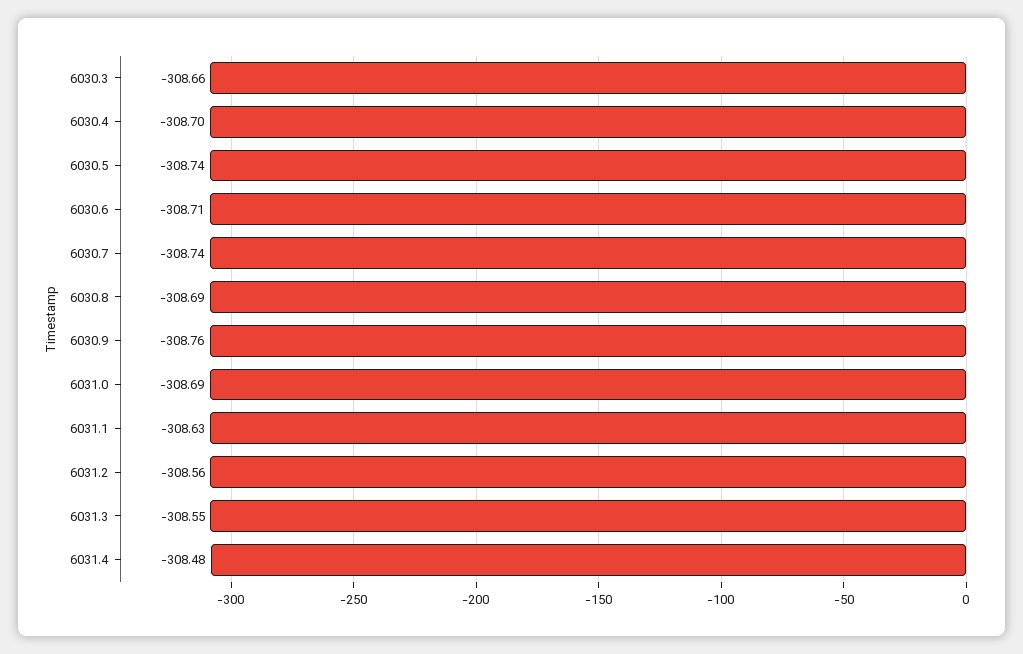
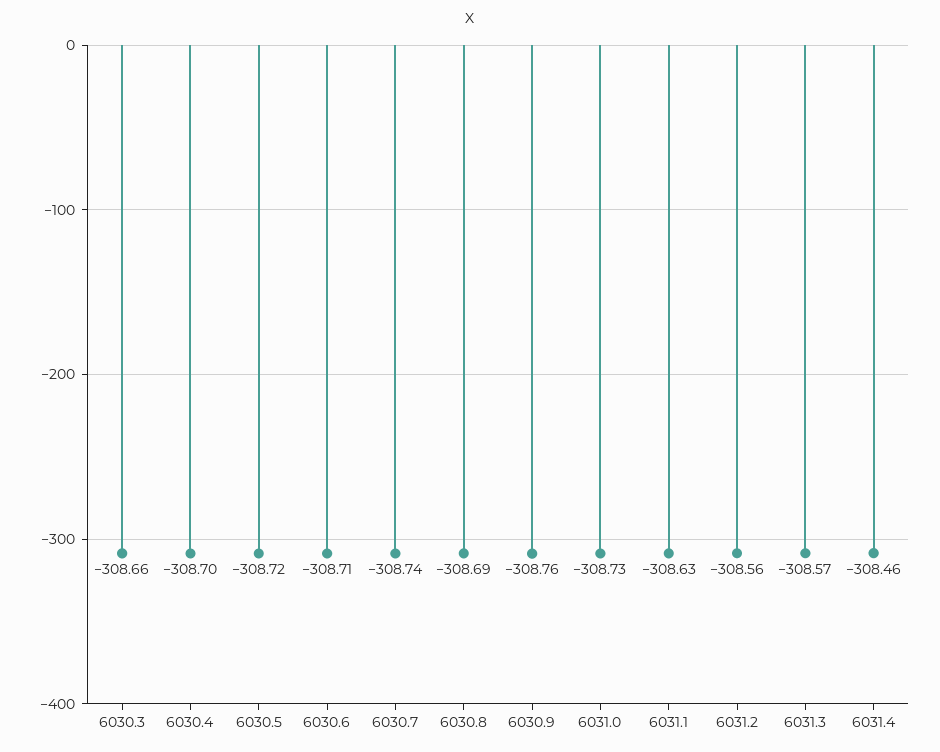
  {
    "6030.3": -308.66,
    "6030.4": -308.7,
-   "6030.5": -308.74,
+   "6030.5": -308.72,
    "6030.6": -308.71,
    "6030.7": -308.74,
    "6030.8": -308.69,
    "6030.9": -308.76,
-   "6031.0": -308.69,
+   "6031.0": -308.73,
    "6031.1": -308.63,
    "6031.2": -308.56,
-   "6031.3": -308.55,
+   "6031.3": -308.57,
-   "6031.4": -308.48
+   "6031.4": -308.46
  }

